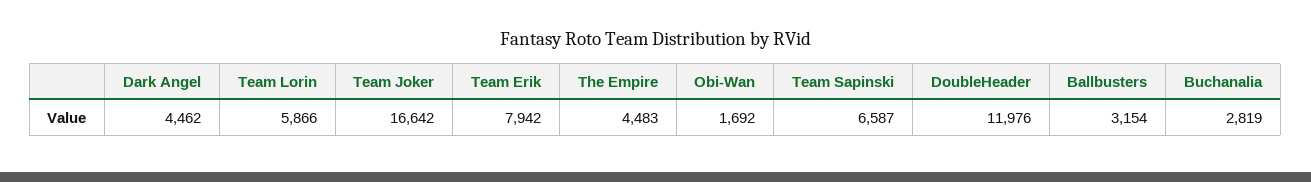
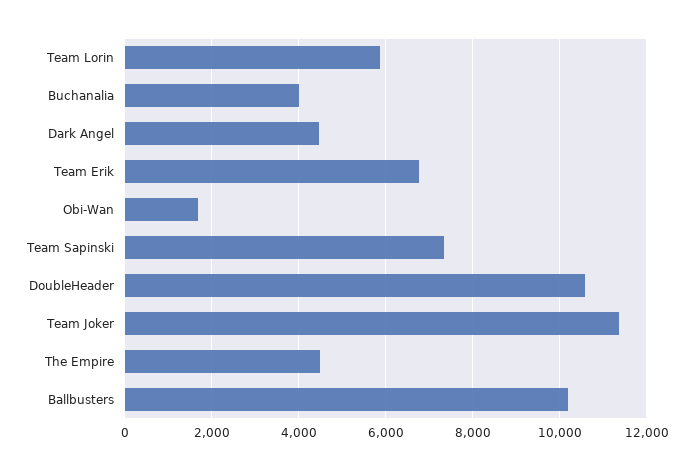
  {
    "Dark Angel": 4462,
    "Team Lorin": 5866,
-   "Team Joker": 16642,
+   "Team Joker": 11400,
-   "Team Erik": 7942,
+   "Team Erik": 6800,
    "The Empire": 4483,
    "Obi-Wan": 1692,
-   "Team Sapinski": 6587,
+   "Team Sapinski": 7400,
-   "DoubleHeader": 11976,
+   "DoubleHeader": 10600,
-   "Ballbusters": 3154,
+   "Ballbusters": 10200,
-   "Buchanalia": 2819
+   "Buchanalia": 4000
  }

